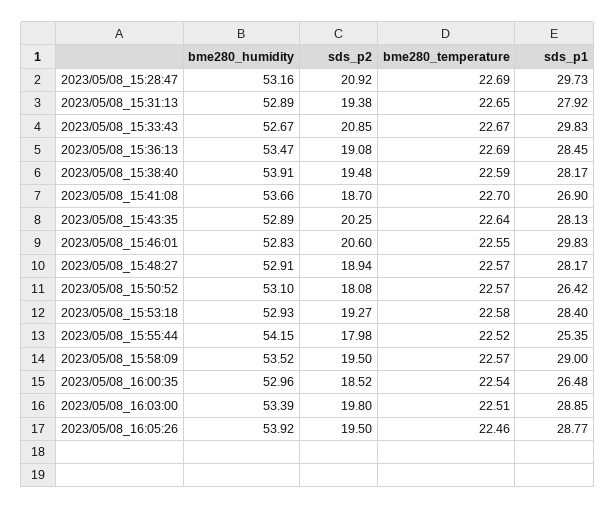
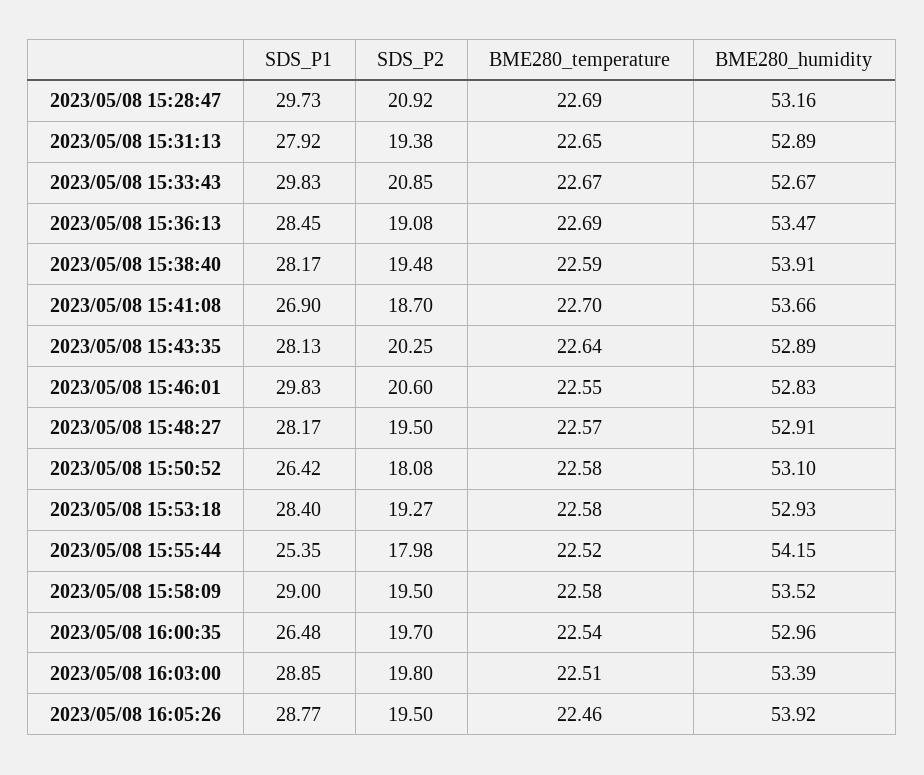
  {
    "bme280_humidity": {
      "2023/05/08_15:28:47": 53.16,
      "2023/05/08_15:31:13": 52.89,
      "2023/05/08_15:33:43": 52.67,
      "2023/05/08_15:36:13": 53.47,
      "2023/05/08_15:38:40": 53.91,
      "2023/05/08_15:41:08": 53.66,
      "2023/05/08_15:43:35": 52.89,
      "2023/05/08_15:46:01": 52.83,
      "2023/05/08_15:48:27": 52.91,
      "2023/05/08_15:50:52": 53.1,
      "2023/05/08_15:53:18": 52.93,
      "2023/05/08_15:55:44": 54.15,
      "2023/05/08_15:58:09": 53.52,
      "2023/05/08_16:00:35": 52.96,
      "2023/05/08_16:03:00": 53.39,
      "2023/05/08_16:05:26": 53.92
    },
    "sds_p2": {
      "2023/05/08_15:28:47": 20.92,
      "2023/05/08_15:31:13": 19.38,
      "2023/05/08_15:33:43": 20.85,
      "2023/05/08_15:36:13": 19.08,
      "2023/05/08_15:38:40": 19.48,
      "2023/05/08_15:41:08": 18.7,
      "2023/05/08_15:43:35": 20.25,
      "2023/05/08_15:46:01": 20.6,
-     "2023/05/08_15:48:27": 18.94,
+     "2023/05/08_15:48:27": 19.5,
      "2023/05/08_15:50:52": 18.08,
      "2023/05/08_15:53:18": 19.27,
      "2023/05/08_15:55:44": 17.98,
      "2023/05/08_15:58:09": 19.5,
-     "2023/05/08_16:00:35": 18.52,
+     "2023/05/08_16:00:35": 19.7,
      "2023/05/08_16:03:00": 19.8,
      "2023/05/08_16:05:26": 19.5
    },
    "bme280_temperature": {
      "2023/05/08_15:28:47": 22.69,
      "2023/05/08_15:31:13": 22.65,
      "2023/05/08_15:33:43": 22.67,
      "2023/05/08_15:36:13": 22.69,
      "2023/05/08_15:38:40": 22.59,
      "2023/05/08_15:41:08": 22.7,
      "2023/05/08_15:43:35": 22.64,
      "2023/05/08_15:46:01": 22.55,
      "2023/05/08_15:48:27": 22.57,
-     "2023/05/08_15:50:52": 22.57,
+     "2023/05/08_15:50:52": 22.58,
      "2023/05/08_15:53:18": 22.58,
      "2023/05/08_15:55:44": 22.52,
-     "2023/05/08_15:58:09": 22.57,
+     "2023/05/08_15:58:09": 22.58,
      "2023/05/08_16:00:35": 22.54,
      "2023/05/08_16:03:00": 22.51,
      "2023/05/08_16:05:26": 22.46
    },
    "sds_p1": {
      "2023/05/08_15:28:47": 29.73,
      "2023/05/08_15:31:13": 27.92,
      "2023/05/08_15:33:43": 29.83,
      "2023/05/08_15:36:13": 28.45,
      "2023/05/08_15:38:40": 28.17,
      "2023/05/08_15:41:08": 26.9,
      "2023/05/08_15:43:35": 28.13,
      "2023/05/08_15:46:01": 29.83,
      "2023/05/08_15:48:27": 28.17,
      "2023/05/08_15:50:52": 26.42,
      "2023/05/08_15:53:18": 28.4,
      "2023/05/08_15:55:44": 25.35,
      "2023/05/08_15:58:09": 29,
      "2023/05/08_16:00:35": 26.48,
      "2023/05/08_16:03:00": 28.85,
      "2023/05/08_16:05:26": 28.77
    }
  }

